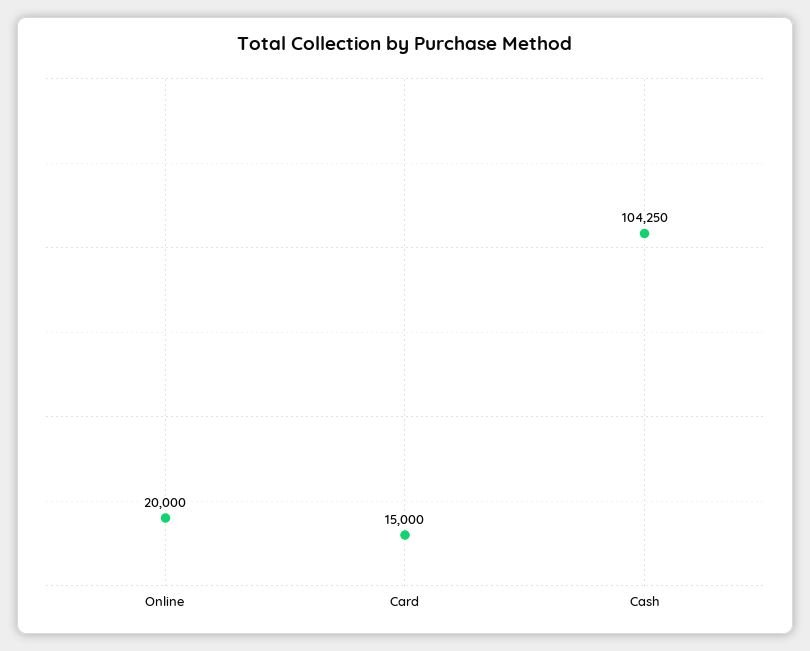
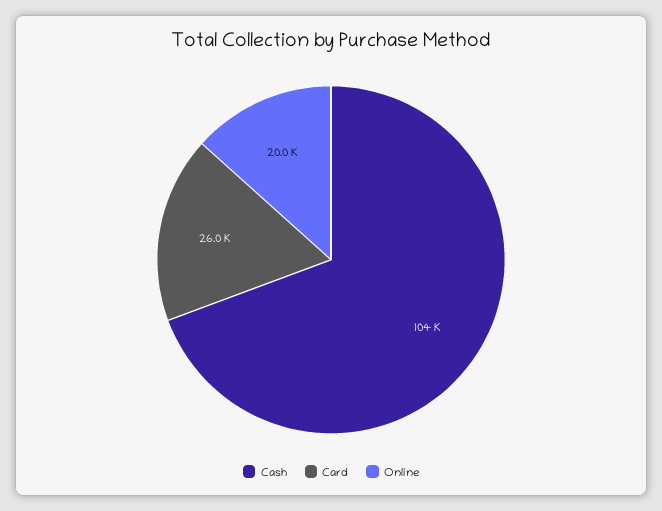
  {
    "Online": 20000,
-   "Card": 15000,
+   "Card": 26000,
    "Cash": 104250
  }

